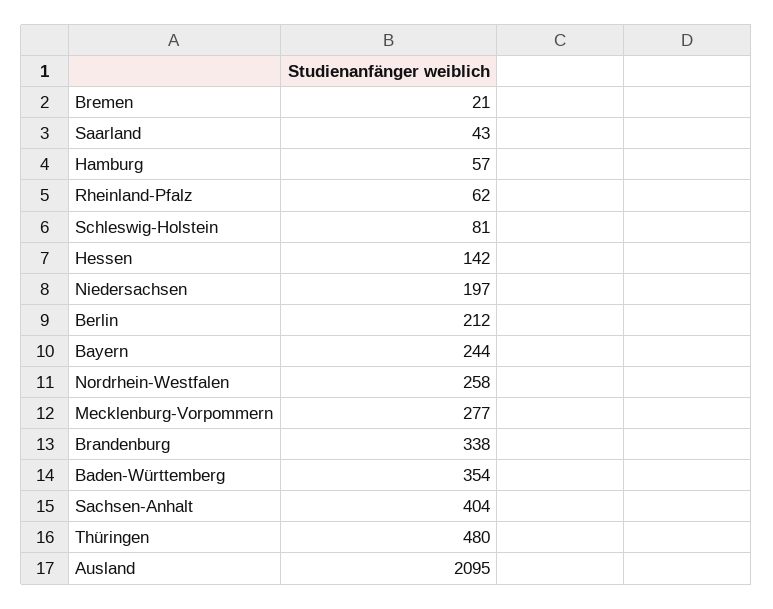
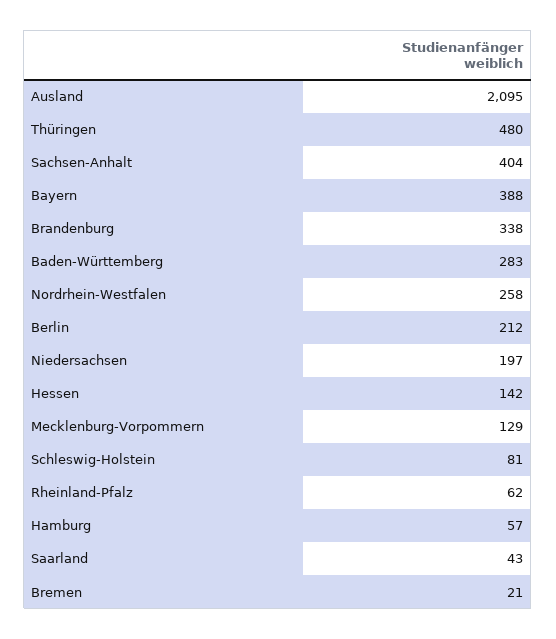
  {
    "Bremen": 21,
    "Saarland": 43,
    "Hamburg": 57,
    "Rheinland-Pfalz": 62,
    "Schleswig-Holstein": 81,
    "Hessen": 142,
    "Niedersachsen": 197,
    "Berlin": 212,
-   "Bayern": 244,
+   "Bayern": 388,
    "Nordrhein-Westfalen": 258,
-   "Mecklenburg-Vorpommern": 277,
+   "Mecklenburg-Vorpommern": 129,
    "Brandenburg": 338,
-   "Baden-Württemberg": 354,
+   "Baden-Württemberg": 283,
    "Sachsen-Anhalt": 404,
    "Thüringen": 480,
    "Ausland": 2095
  }

